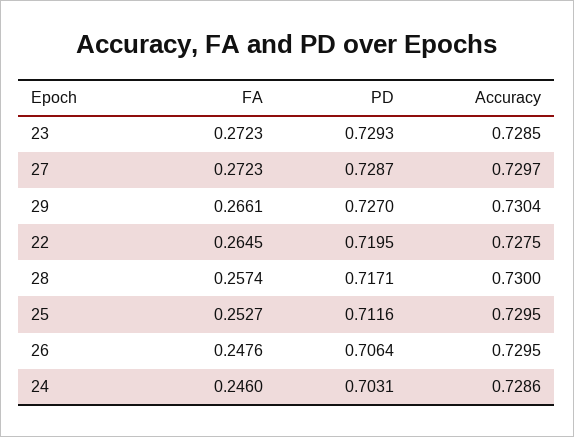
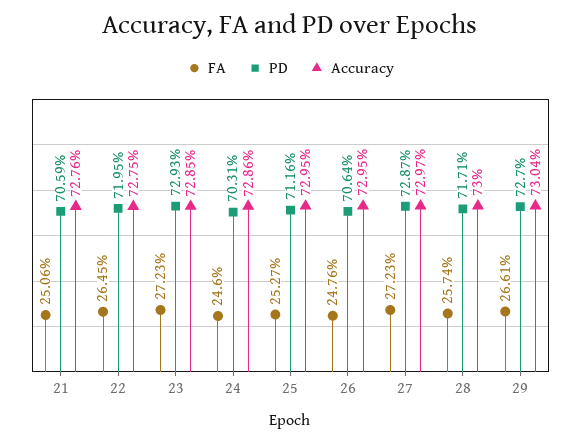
  {
    "FA": {
      "23": 0.2723,
      "27": 0.2723,
      "29": 0.2661,
      "22": 0.2645,
      "28": 0.2574,
      "25": 0.2527,
      "26": 0.2476,
-     "24": 0.246
+     "24": 0.246,
+     "21": 0.2506
    },
    "PD": {
      "23": 0.7293,
      "27": 0.7287,
      "29": 0.727,
      "22": 0.7195,
      "28": 0.7171,
      "25": 0.7116,
      "26": 0.7064,
-     "24": 0.7031
+     "24": 0.7031,
+     "21": 0.7059
    },
    "Accuracy": {
      "23": 0.7285,
      "27": 0.7297,
      "29": 0.7304,
      "22": 0.7275,
      "28": 0.73,
      "25": 0.7295,
      "26": 0.7295,
-     "24": 0.7286
+     "24": 0.7286,
+     "21": 0.7276
    }
  }

